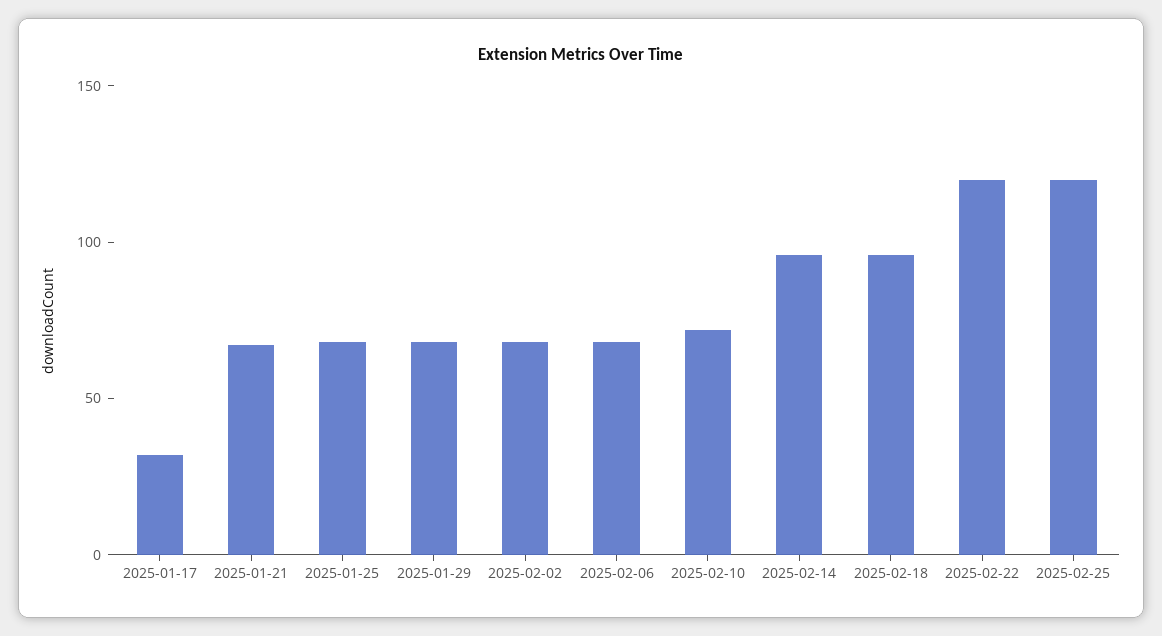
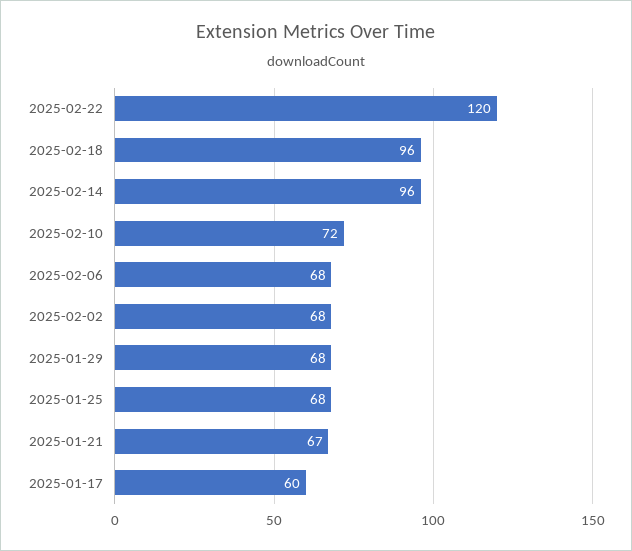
  {
-   "2025-01-17": 30,
+   "2025-01-17": 60,
    "2025-01-21": 67,
    "2025-01-25": 68,
    "2025-01-29": 68,
    "2025-02-02": 68,
    "2025-02-06": 68,
    "2025-02-10": 72,
    "2025-02-14": 96,
    "2025-02-18": 96,
-   "2025-02-22": 120,
+   "2025-02-22": 120
-   "2025-02-25": 120
  }

